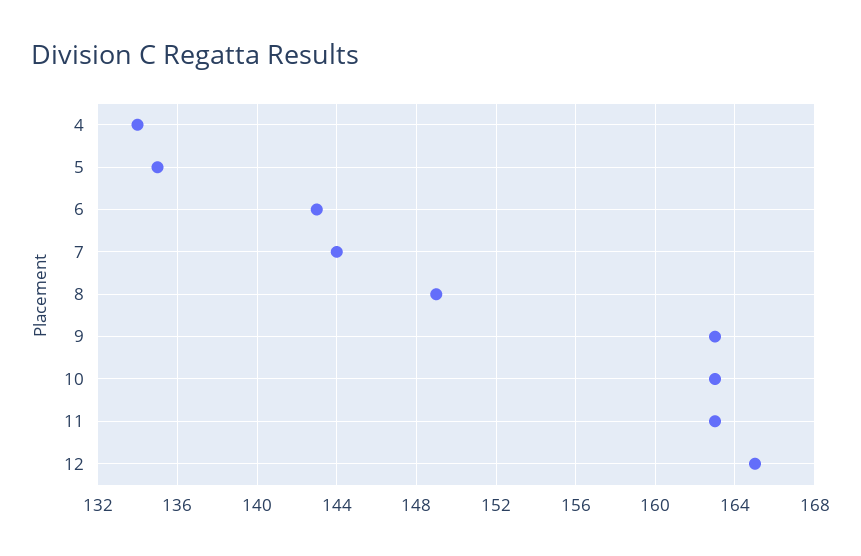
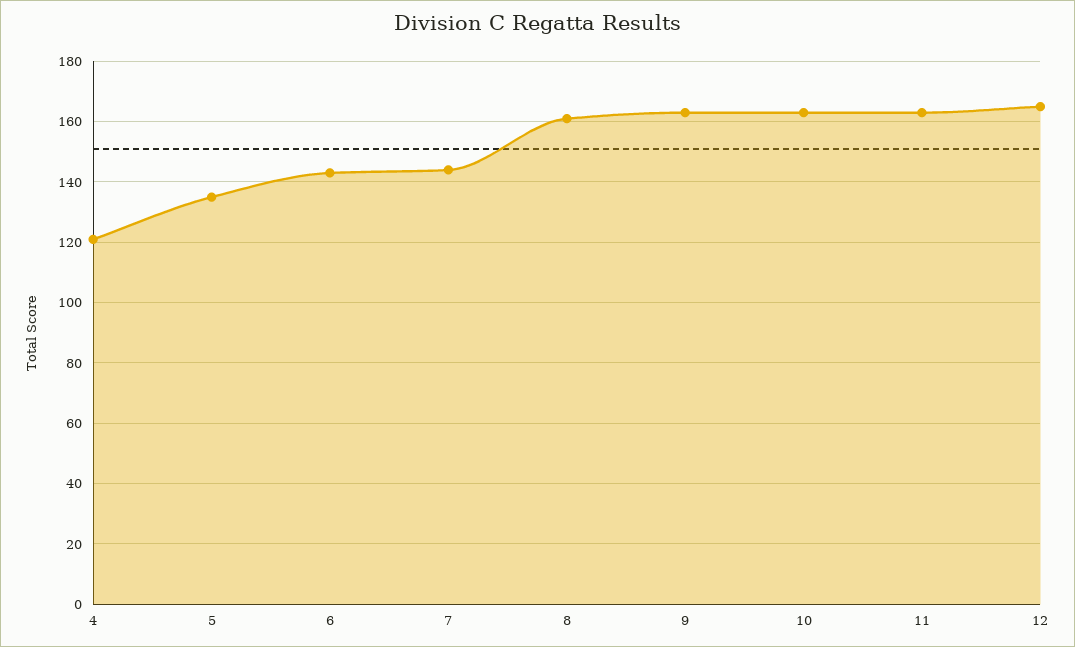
  {
-   "4": 134,
+   "4": 120,
    "5": 135,
    "6": 143,
    "7": 144,
-   "8": 149,
+   "8": 160,
    "9": 163,
    "10": 163,
    "11": 163,
    "12": 165
  }

